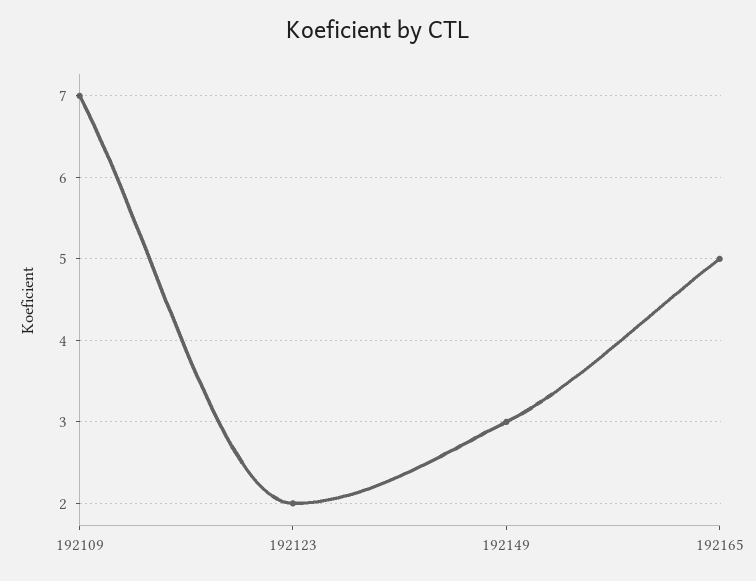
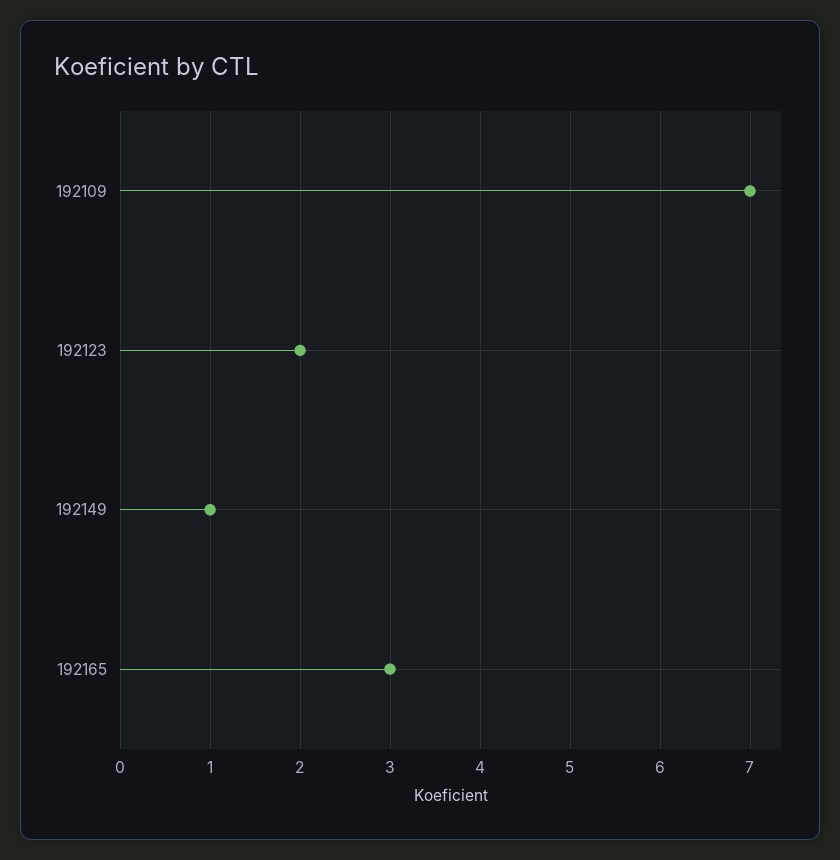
  {
    "192109": 7,
    "192123": 2,
-   "192149": 3,
+   "192149": 1,
-   "192165": 5
+   "192165": 3
  }

